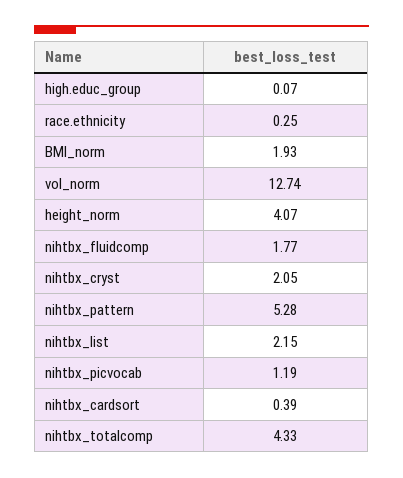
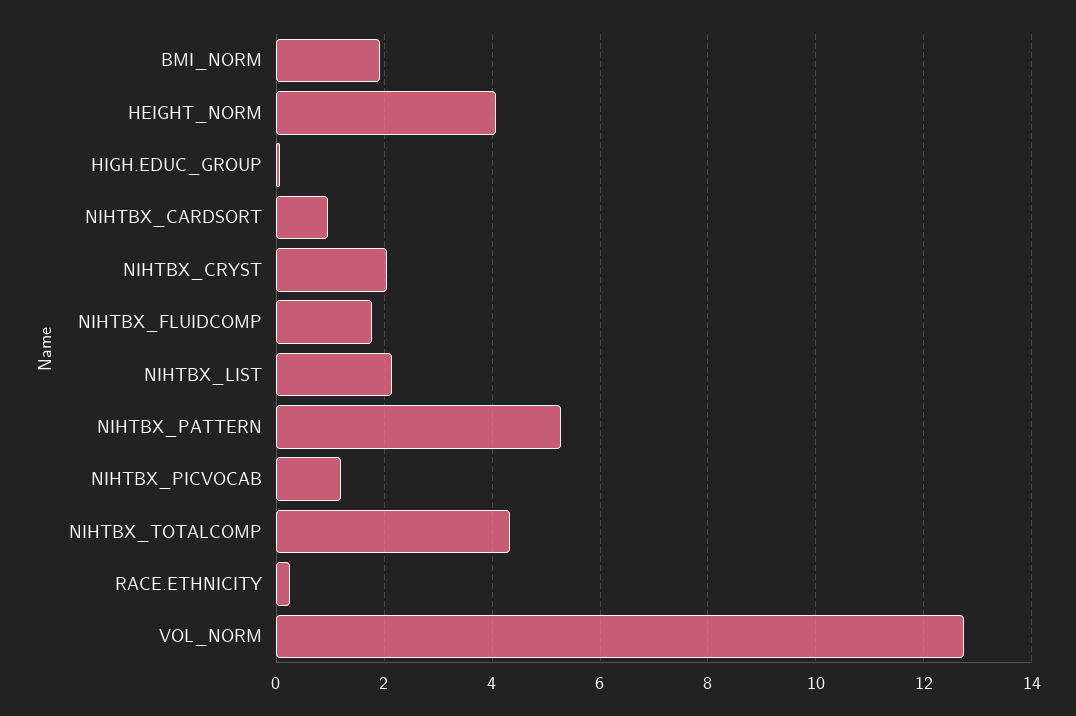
  {
    "high.educ_group": 0.07,
    "race.ethnicity": 0.25,
    "BMI_norm": 1.93,
    "vol_norm": 12.74,
    "height_norm": 4.07,
    "nihtbx_fluidcomp": 1.77,
    "nihtbx_cryst": 2.05,
    "nihtbx_pattern": 5.28,
    "nihtbx_list": 2.15,
    "nihtbx_picvocab": 1.19,
-   "nihtbx_cardsort": 0.39,
+   "nihtbx_cardsort": 1,
    "nihtbx_totalcomp": 4.33
  }

